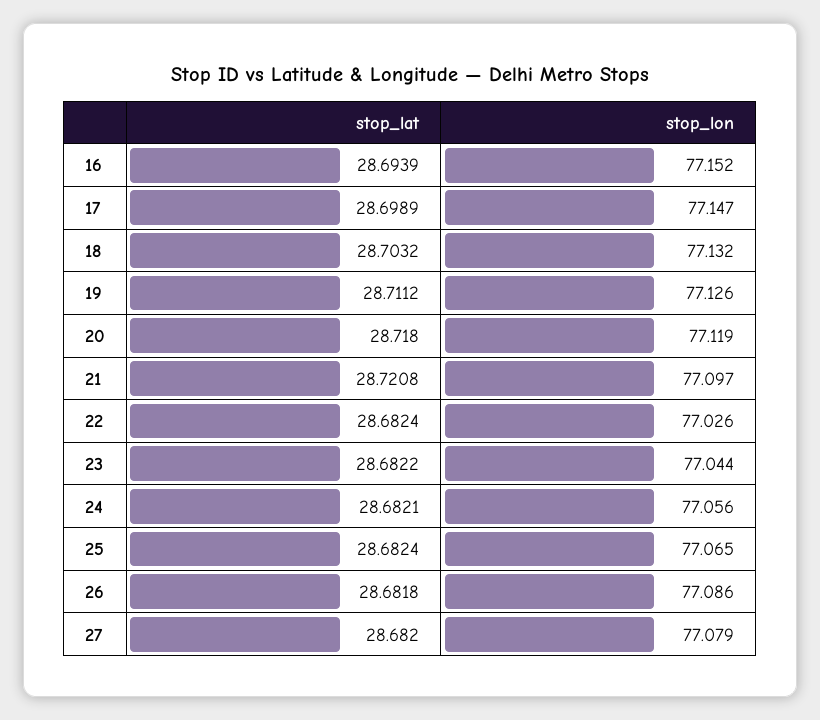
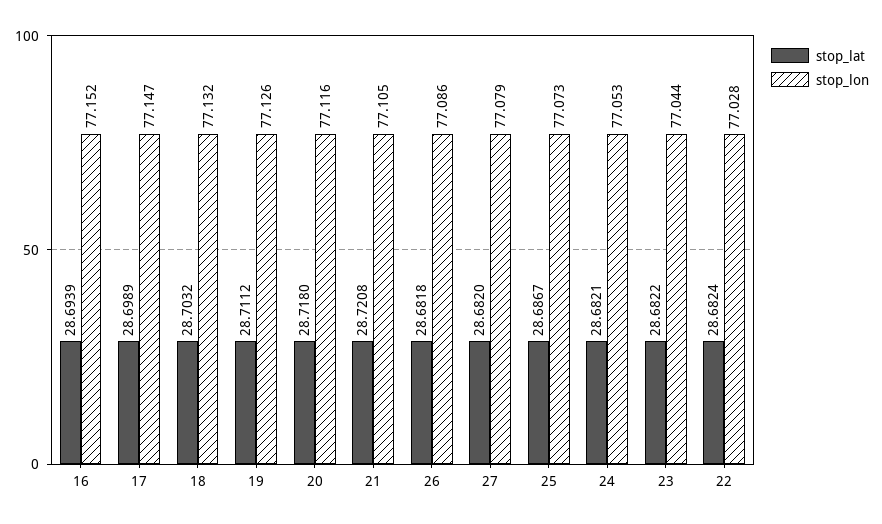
  {
    "stop_lat": {
      "16": 28.6939,
      "17": 28.6989,
      "18": 28.7032,
      "19": 28.7112,
      "20": 28.718,
      "21": 28.7208,
      "22": 28.6824,
      "23": 28.6822,
      "24": 28.6821,
-     "25": 28.6824,
+     "25": 28.6867,
      "26": 28.6818,
      "27": 28.682
    },
    "stop_lon": {
      "16": 77.152,
      "17": 77.147,
      "18": 77.132,
      "19": 77.126,
-     "20": 77.119,
+     "20": 77.116,
-     "21": 77.097,
+     "21": 77.105,
-     "22": 77.026,
+     "22": 77.028,
      "23": 77.044,
-     "24": 77.056,
+     "24": 77.053,
-     "25": 77.065,
+     "25": 77.073,
      "26": 77.086,
      "27": 77.079
    }
  }

